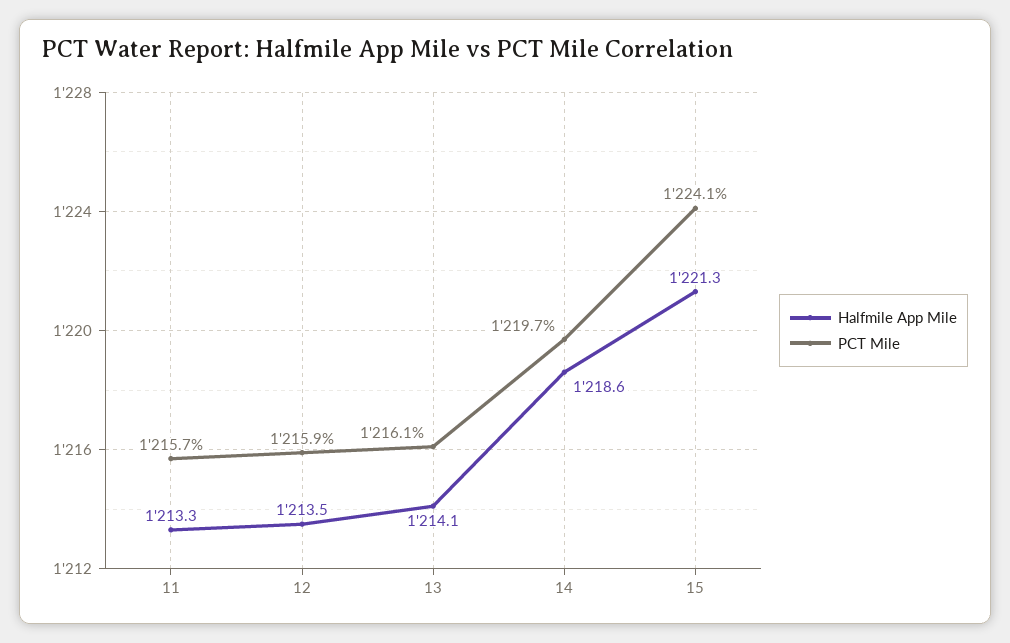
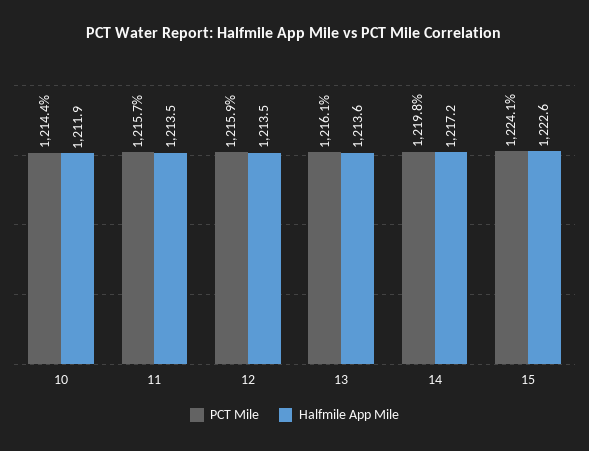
  {
    "Halfmile App Mile": {
-     "11": 1213.3,
+     "11": 1213.5,
      "12": 1213.5,
-     "13": 1214.1,
+     "13": 1213.6,
-     "14": 1218.6,
+     "14": 1217.2,
-     "15": 1221.3
+     "15": 1222.6,
+     "10": 1211.9
    },
    "PCT Mile": {
      "11": 1215.7,
      "12": 1215.9,
      "13": 1216.1,
-     "14": 1219.7,
+     "14": 1219.8,
-     "15": 1224.1
+     "15": 1224.1,
+     "10": 1214.4
    }
  }

